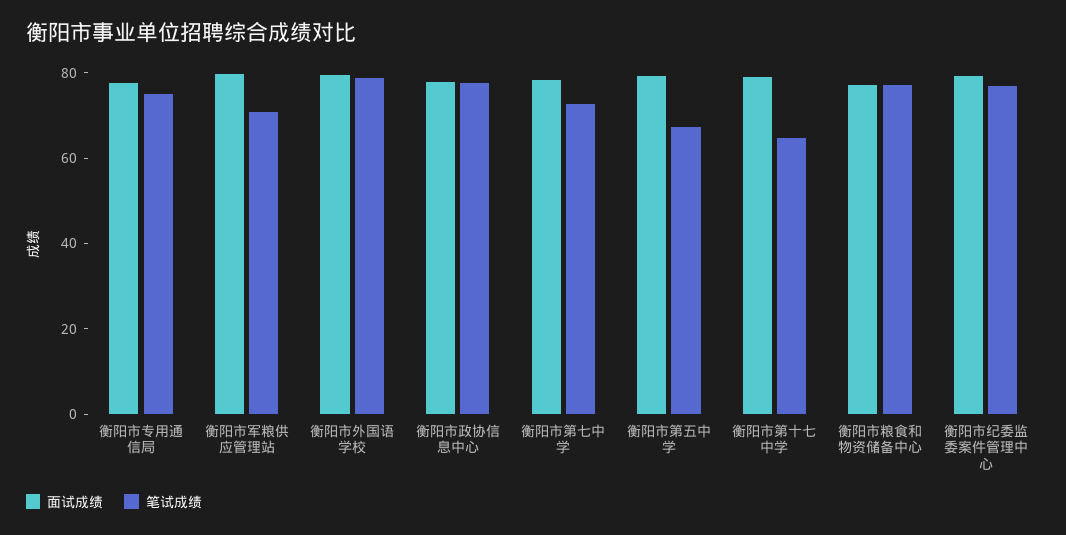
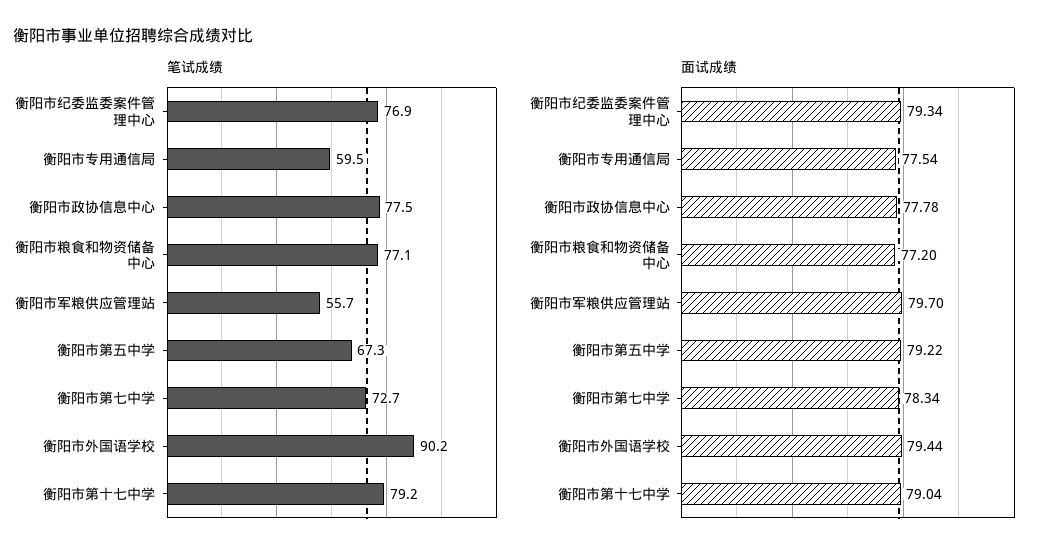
  {
    "面试成绩": {
      "衡阳市专用通信局": 77.54,
      "衡阳市军粮供应管理站": 79.7,
      "衡阳市外国语学校": 79.44,
      "衡阳市政协信息中心": 77.78,
      "衡阳市第七中学": 78.34,
      "衡阳市第五中学": 79.22,
      "衡阳市第十七中学": 79.04,
      "衡阳市粮食和物资储备中心": 77.2,
      "衡阳市纪委监委案件管理中心": 79.34
    },
    "笔试成绩": {
-     "衡阳市专用通信局": 75,
+     "衡阳市专用通信局": 59.5,
-     "衡阳市军粮供应管理站": 70,
+     "衡阳市军粮供应管理站": 55.7,
-     "衡阳市外国语学校": 80,
+     "衡阳市外国语学校": 90.2,
      "衡阳市政协信息中心": 77.5,
      "衡阳市第七中学": 72.7,
      "衡阳市第五中学": 67.3,
-     "衡阳市第十七中学": 65,
+     "衡阳市第十七中学": 79.2,
      "衡阳市粮食和物资储备中心": 77.1,
      "衡阳市纪委监委案件管理中心": 76.9
    }
  }

